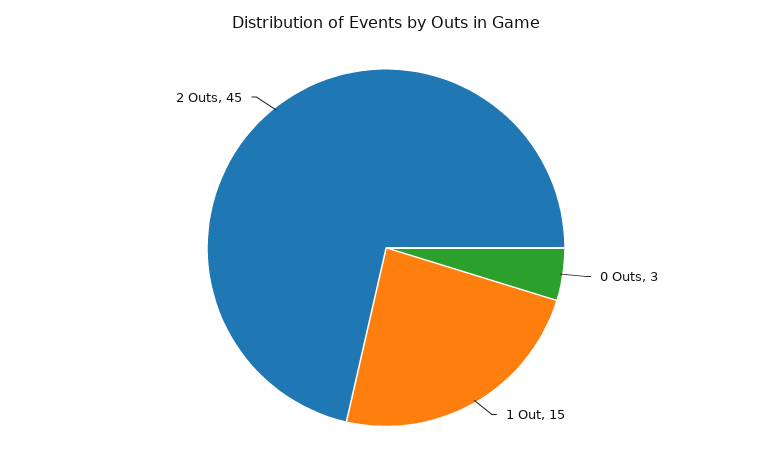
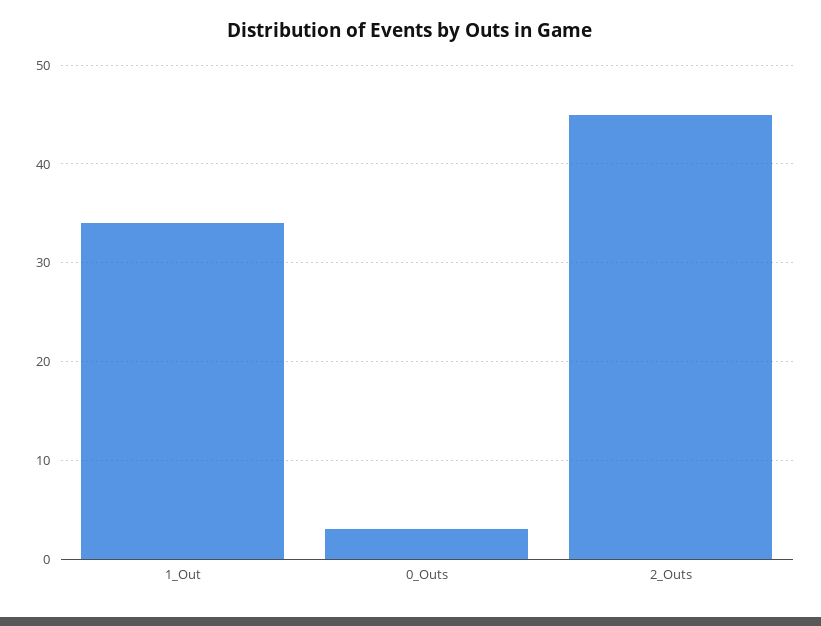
  {
    "0 Outs": 3,
-   "1 Out": 15,
+   "1 Out": 34,
    "2 Outs": 45
  }

